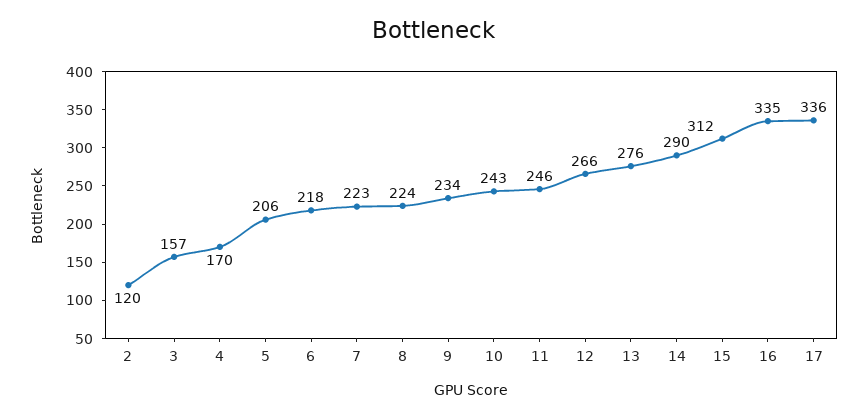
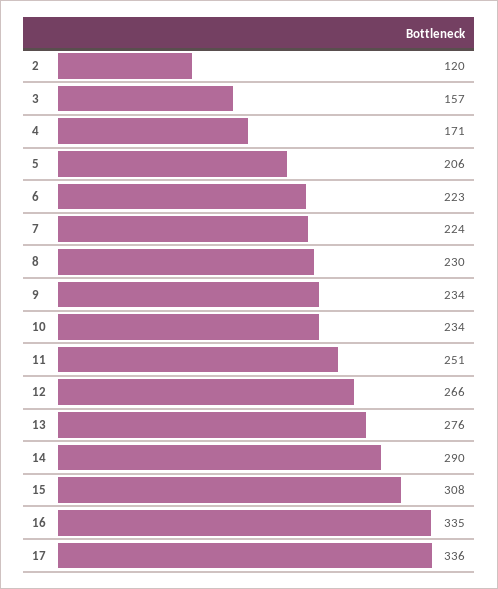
  {
    "2": 120,
    "3": 157,
-   "4": 170,
+   "4": 171,
    "5": 206,
-   "6": 218,
+   "6": 223,
-   "7": 223,
+   "7": 224,
-   "8": 224,
+   "8": 230,
    "9": 234,
-   "10": 243,
+   "10": 234,
-   "11": 246,
+   "11": 251,
    "12": 266,
    "13": 276,
    "14": 290,
-   "15": 312,
+   "15": 308,
    "16": 335,
    "17": 336
  }

